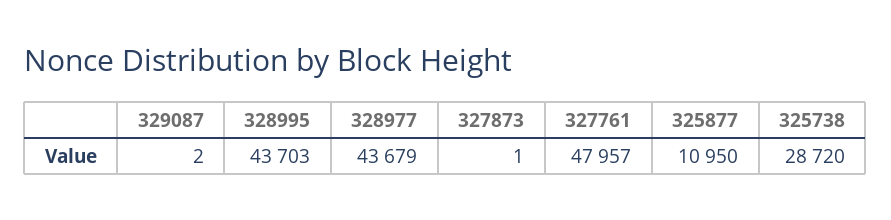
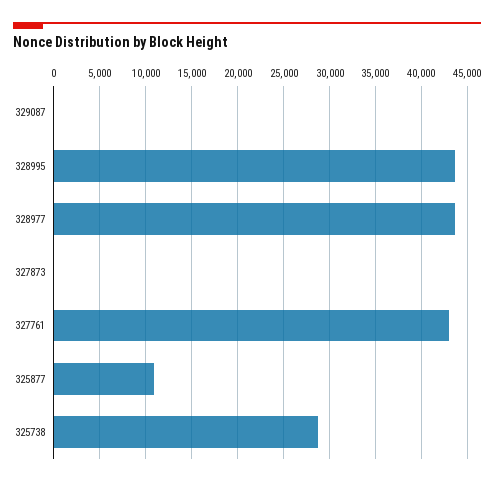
  {
    "329087": 2,
    "328995": 43703,
    "328977": 43679,
    "327873": 1,
-   "327761": 47957,
+   "327761": 43000,
    "325877": 10950,
    "325738": 28720
  }

